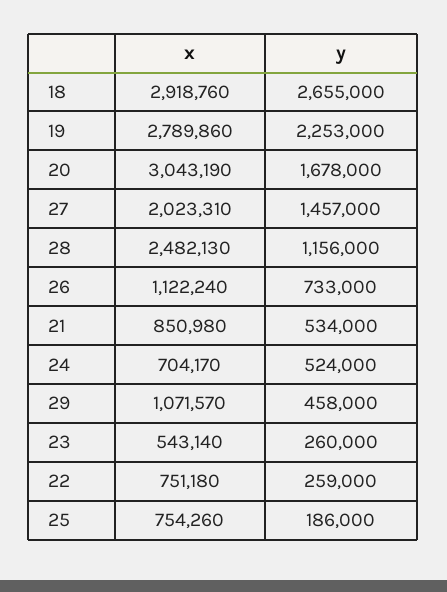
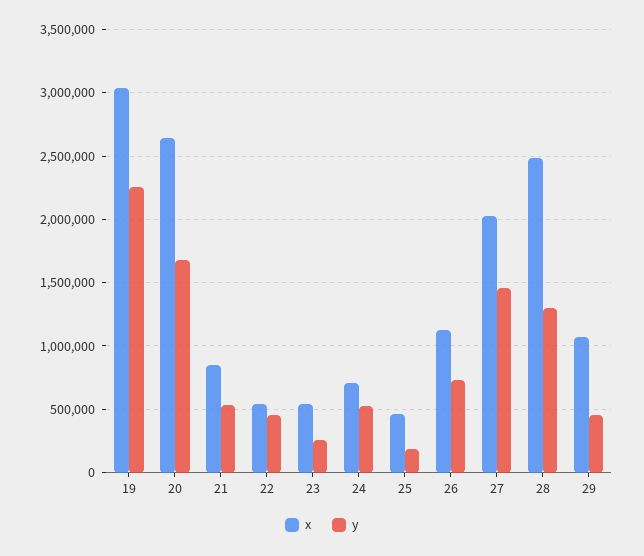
  {
    "x": {
-     "18": 2918760,
-     "19": 2789860,
+     "19": 3050000,
-     "20": 3043190,
+     "20": 2650000,
      "27": 2023310,
      "28": 2482130,
      "26": 1122240,
      "21": 850980,
      "24": 704170,
      "29": 1071570,
      "23": 543140,
-     "22": 751180,
+     "22": 550000,
-     "25": 754260
+     "25": 450000
    },
    "y": {
-     "18": 2655000,
      "19": 2253000,
      "20": 1678000,
      "27": 1457000,
-     "28": 1156000,
+     "28": 1300000,
      "26": 733000,
      "21": 534000,
      "24": 524000,
      "29": 458000,
      "23": 260000,
-     "22": 259000,
+     "22": 450000,
      "25": 186000
    }
  }

